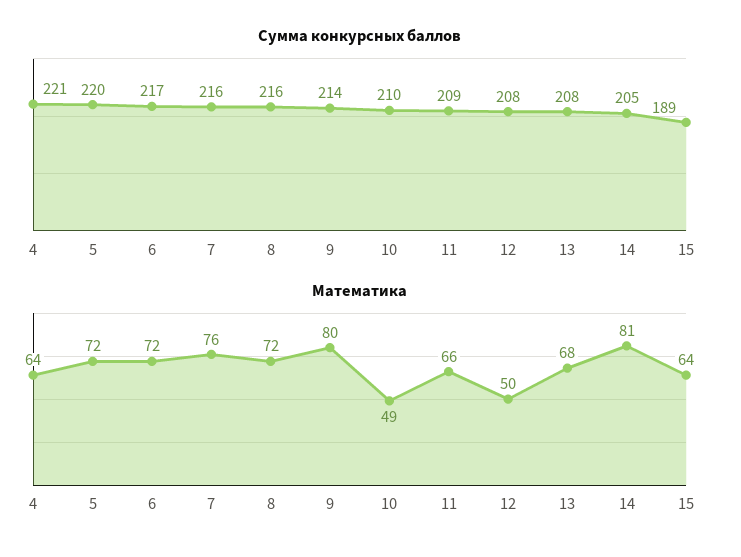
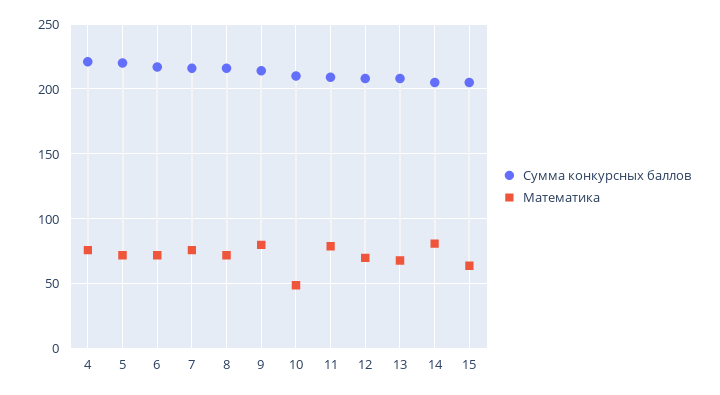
  {
    "Сумма конкурсных баллов": {
      "4": 221,
      "5": 220,
      "6": 217,
      "7": 216,
      "8": 216,
      "9": 214,
      "10": 210,
      "11": 209,
      "12": 208,
      "13": 208,
      "14": 205,
-     "15": 189
+     "15": 205
    },
    "Математика": {
-     "4": 64,
+     "4": 75,
      "5": 72,
      "6": 72,
      "7": 76,
      "8": 72,
      "9": 80,
      "10": 49,
-     "11": 66,
+     "11": 80,
-     "12": 50,
+     "12": 70,
      "13": 68,
      "14": 81,
      "15": 64
    }
  }

